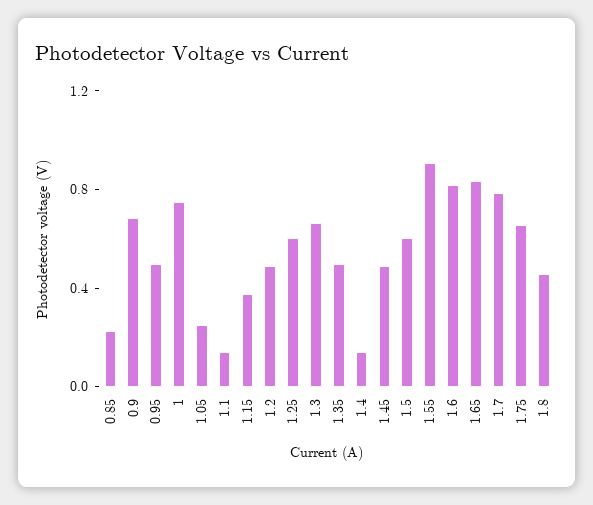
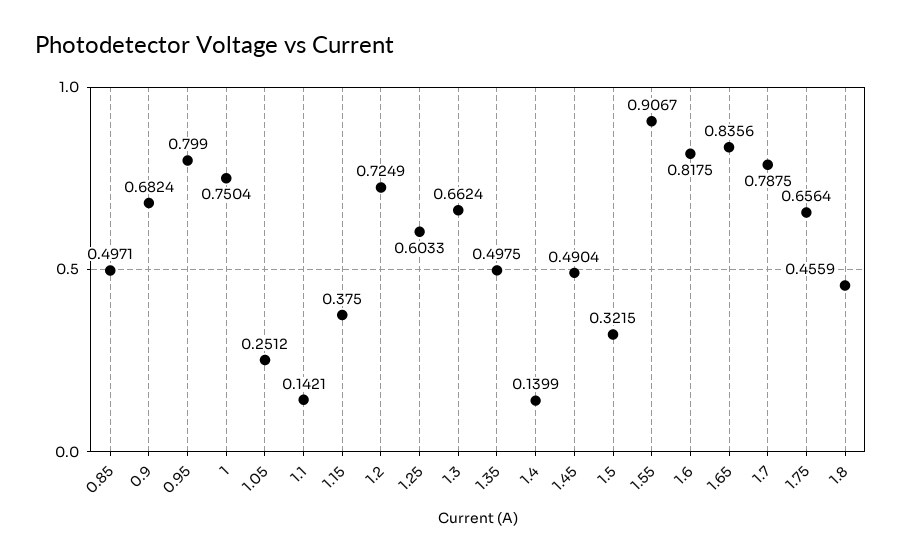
  {
-   "0.85": 0.2,
+   "0.85": 0.4971,
    "0.9": 0.6824,
-   "0.95": 0.5,
+   "0.95": 0.799,
    "1": 0.7504,
    "1.05": 0.2512,
    "1.1": 0.1421,
    "1.15": 0.375,
-   "1.2": 0.5,
+   "1.2": 0.7249,
    "1.25": 0.6033,
    "1.3": 0.6624,
    "1.35": 0.4975,
    "1.4": 0.1399,
    "1.45": 0.4904,
-   "1.5": 0.6,
+   "1.5": 0.3215,
    "1.55": 0.9067,
    "1.6": 0.8175,
    "1.65": 0.8356,
    "1.7": 0.7875,
    "1.75": 0.6564,
    "1.8": 0.4559
  }

